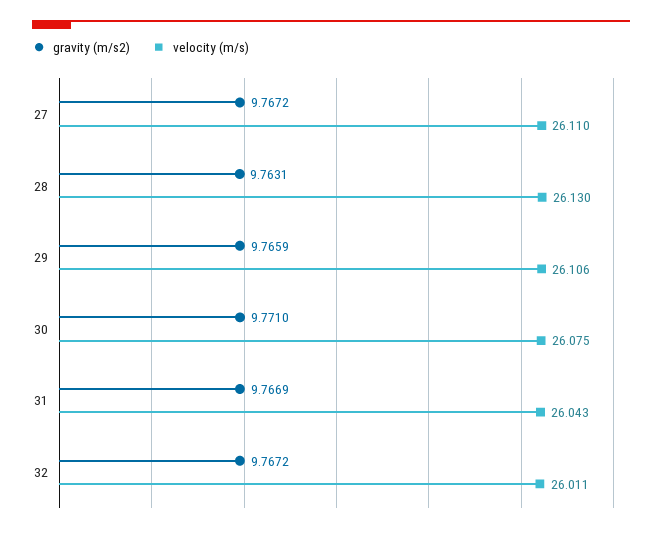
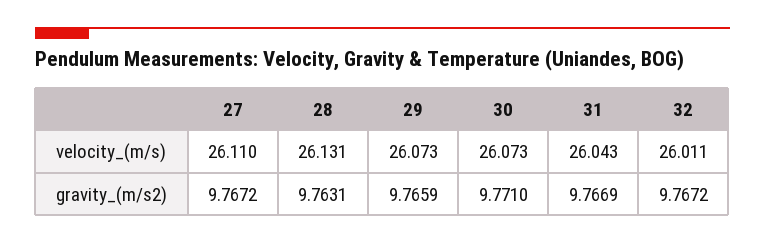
  {
    "gravity (m/s2)": {
      "27": 9.7672,
      "28": 9.7631,
      "29": 9.7659,
      "30": 9.771,
      "31": 9.7669,
      "32": 9.7672
    },
    "velocity (m/s)": {
      "27": 26.11,
-     "28": 26.13,
+     "28": 26.131,
-     "29": 26.106,
+     "29": 26.073,
-     "30": 26.075,
+     "30": 26.073,
      "31": 26.043,
      "32": 26.011
    }
  }

